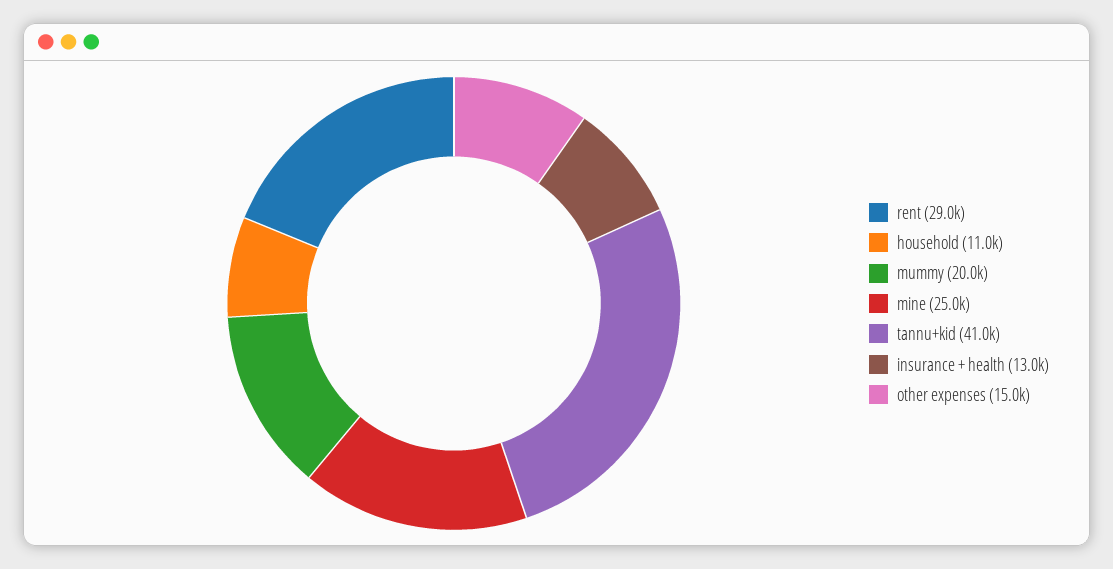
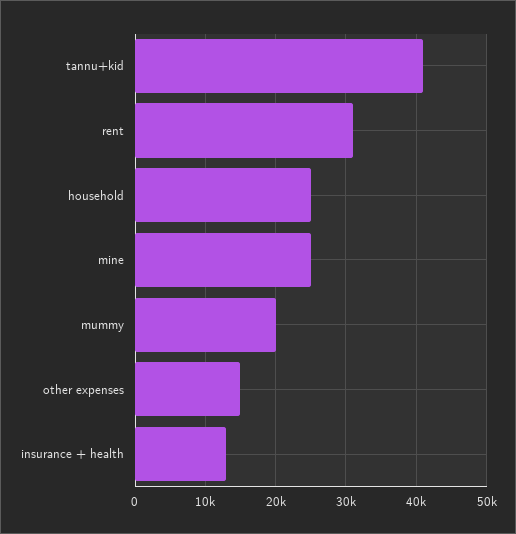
  {
-   "rent": 29000,
+   "rent": 31000,
-   "household": 11000,
+   "household": 25000,
    "mummy": 20000,
    "mine": 25000,
    "tannu+kid": 41000,
    "insurance + health": 13000,
    "other expenses": 15000
  }

